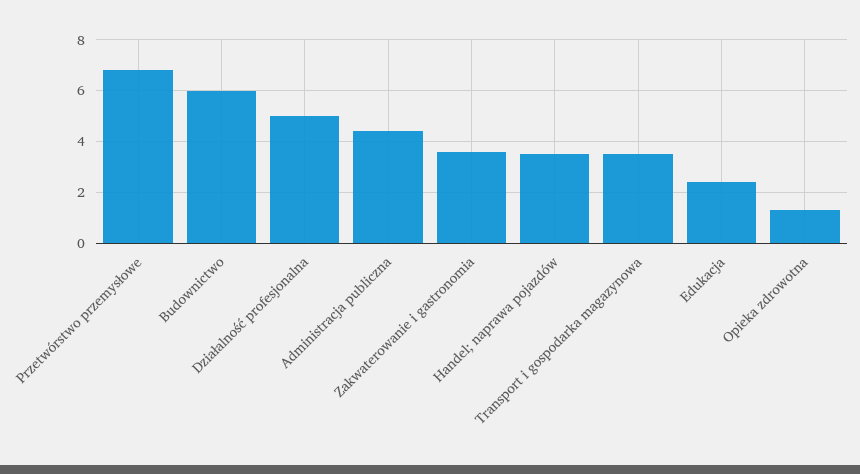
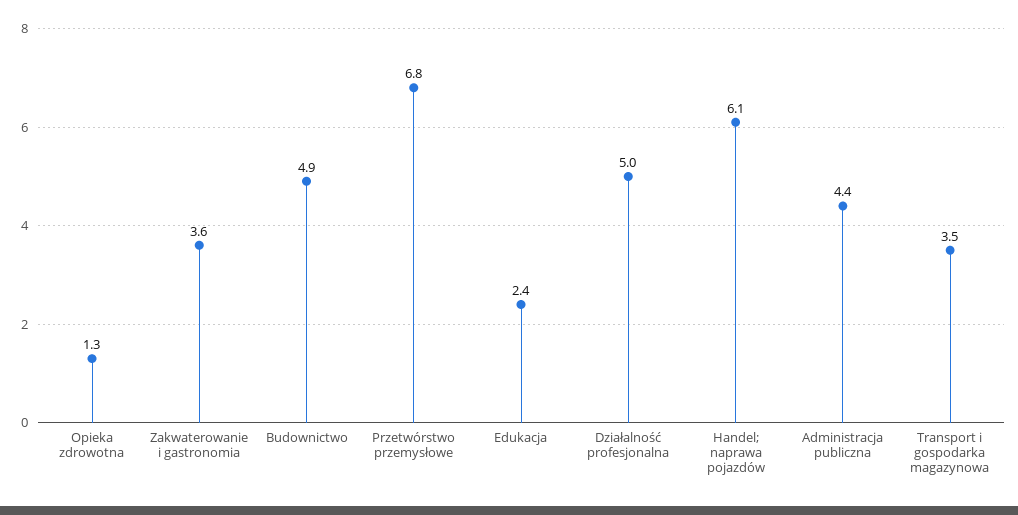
  {
    "Przetwórstwo przemysłowe": 6.8,
-   "Budownictwo": 6,
+   "Budownictwo": 4.9,
    "Działalność profesjonalna": 5,
    "Administracja publiczna": 4.4,
    "Zakwaterowanie i gastronomia": 3.6,
-   "Handel; naprawa pojazdów": 3.5,
+   "Handel; naprawa pojazdów": 6.1,
    "Transport i gospodarka magazynowa": 3.5,
    "Edukacja": 2.4,
    "Opieka zdrowotna": 1.3
  }

